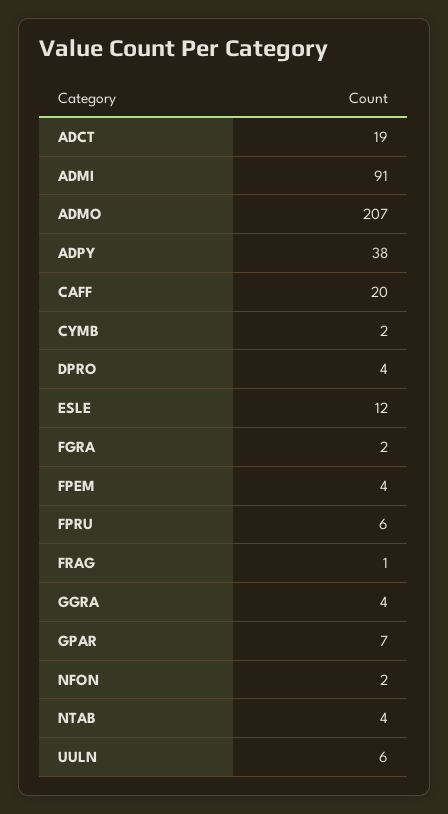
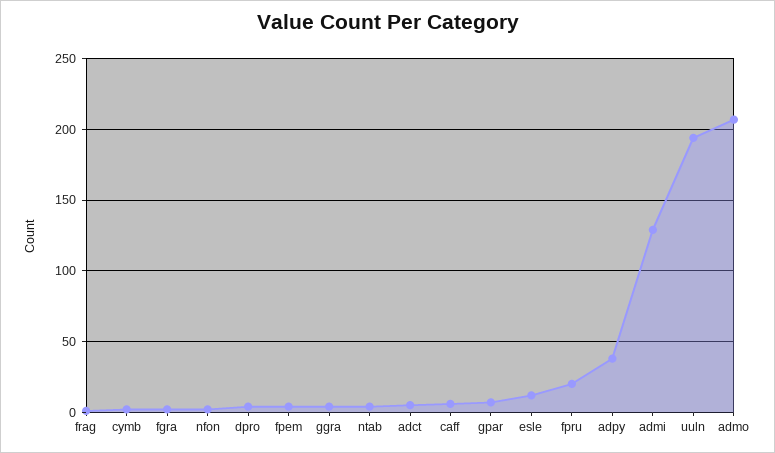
  {
-   "ADCT": 19,
+   "ADCT": 5,
-   "ADMI": 91,
+   "ADMI": 130,
    "ADMO": 207,
    "ADPY": 38,
-   "CAFF": 20,
+   "CAFF": 5,
    "CYMB": 2,
    "DPRO": 4,
    "ESLE": 12,
    "FGRA": 2,
    "FPEM": 4,
-   "FPRU": 6,
+   "FPRU": 20,
    "FRAG": 1,
    "GGRA": 4,
    "GPAR": 7,
    "NFON": 2,
    "NTAB": 4,
-   "UULN": 6
+   "UULN": 195
  }

